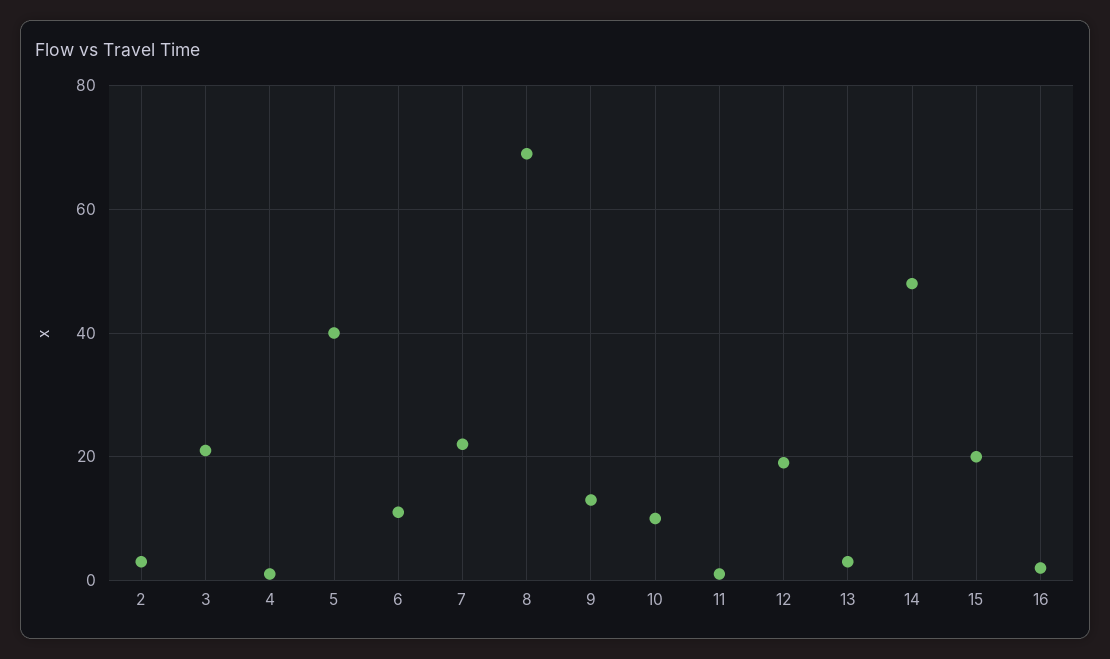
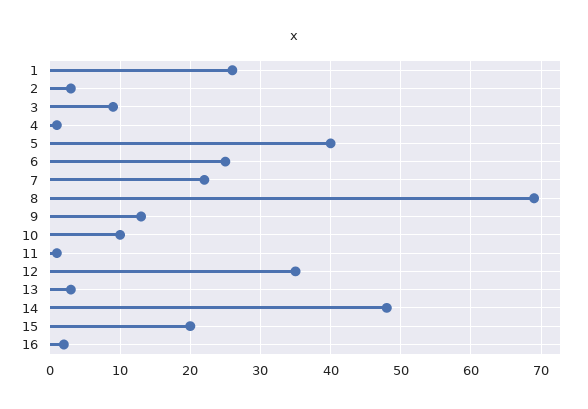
  {
    "2": 3,
-   "3": 20,
+   "3": 9,
    "4": 1,
    "5": 40,
-   "6": 10,
+   "6": 25,
    "7": 22,
    "8": 69,
    "9": 13,
    "10": 10,
    "11": 1,
-   "12": 20,
+   "12": 35,
    "13": 3,
    "14": 48,
    "15": 20,
-   "16": 2
+   "16": 2,
+   "1": 26
  }

